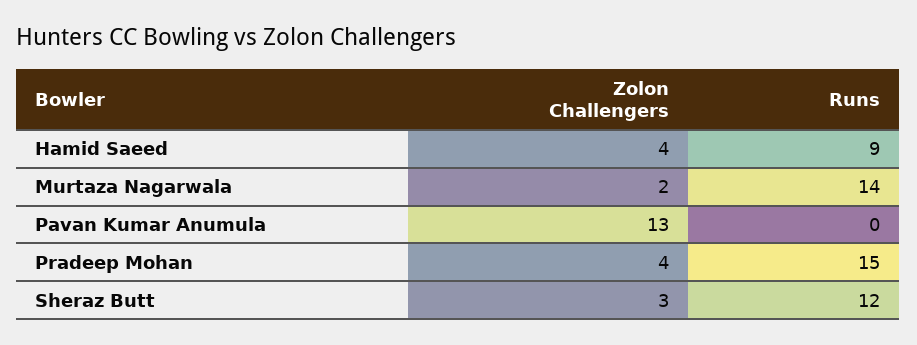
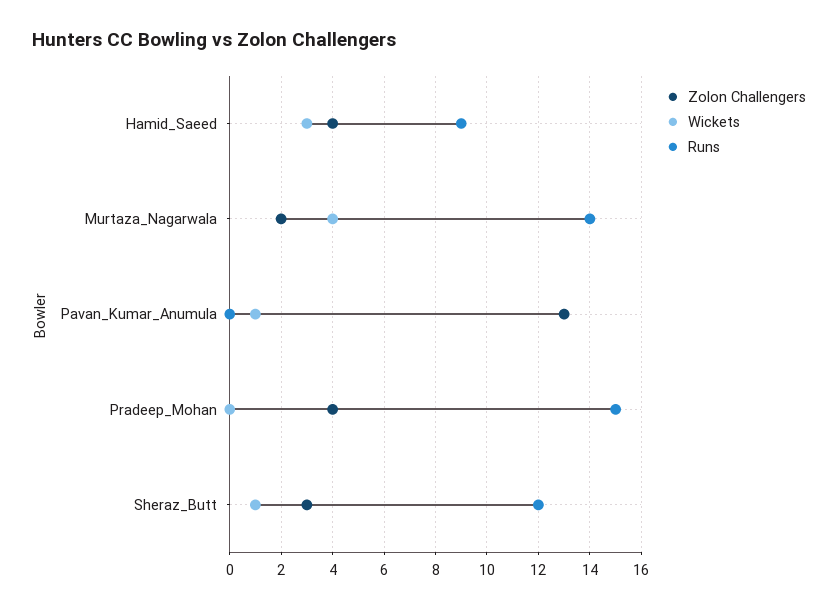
  {
    "Zolon Challengers": {
      "Hamid Saeed": 4,
      "Murtaza Nagarwala": 2,
      "Pavan Kumar Anumula": 13,
      "Pradeep Mohan": 4,
      "Sheraz Butt": 3
    },
    "Runs": {
      "Hamid Saeed": 9,
      "Murtaza Nagarwala": 14,
      "Pavan Kumar Anumula": 0,
      "Pradeep Mohan": 15,
      "Sheraz Butt": 12
-   }
+   },
+   "Wickets": {
+     "Hamid Saeed": 3,
+     "Murtaza Nagarwala": 4,
+     "Pavan Kumar Anumula": 1,
+     "Pradeep Mohan": 0,
+     "Sheraz Butt": 1
+   }
  }

